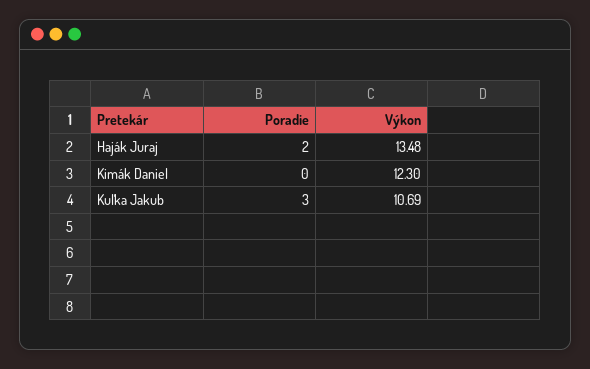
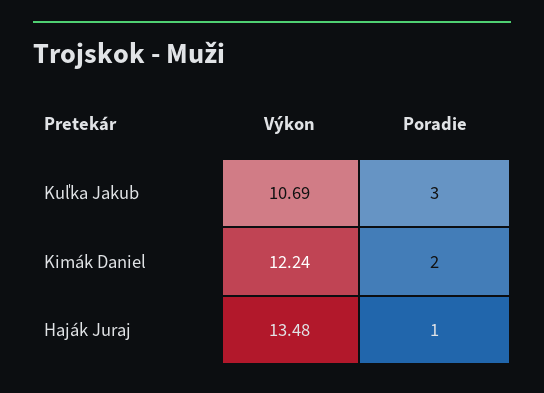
  {
    "Poradie": {
-     "Haják Juraj": 2,
+     "Haják Juraj": 1,
-     "Kimák Daniel": 0,
+     "Kimák Daniel": 2,
      "Kuľka Jakub": 3
    },
    "Výkon": {
      "Haják Juraj": 13.48,
-     "Kimák Daniel": 12.3,
+     "Kimák Daniel": 12.24,
      "Kuľka Jakub": 10.69
    }
  }

